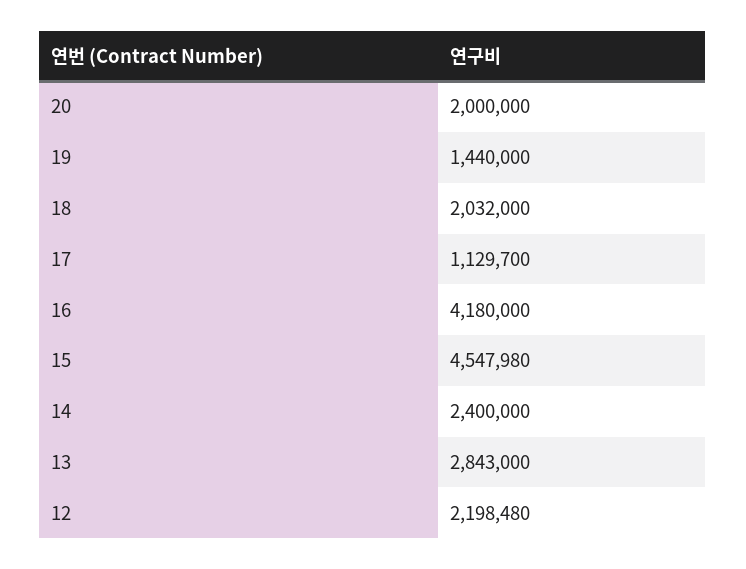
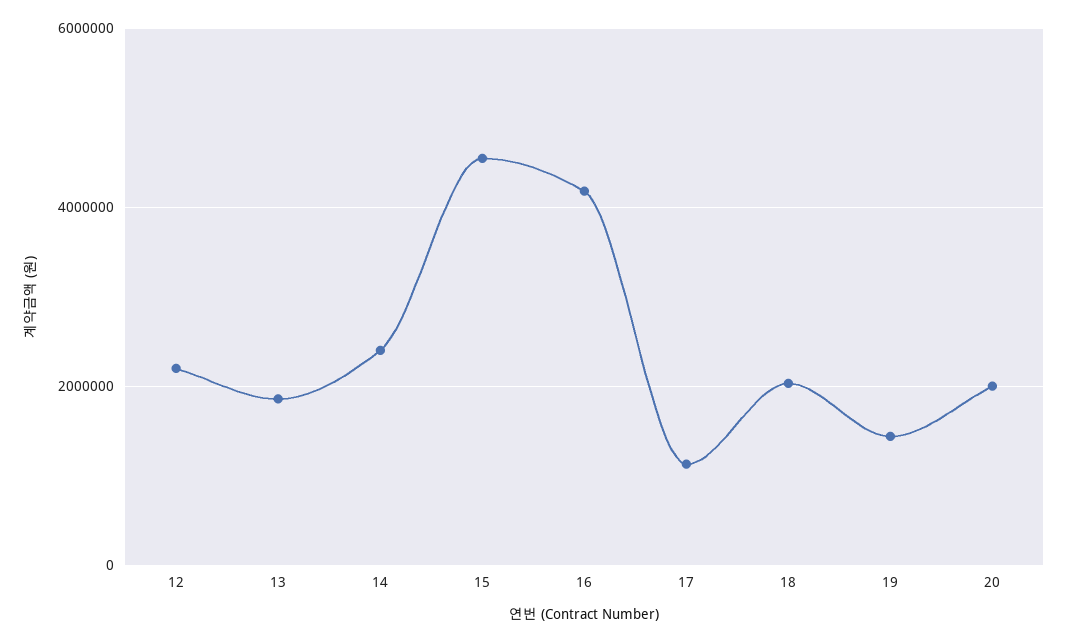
  {
    "20": 2000000,
    "19": 1440000,
    "18": 2032000,
    "17": 1129700,
    "16": 4180000,
    "15": 4547980,
    "14": 2400000,
-   "13": 2843000,
+   "13": 1800000,
    "12": 2198480
  }

